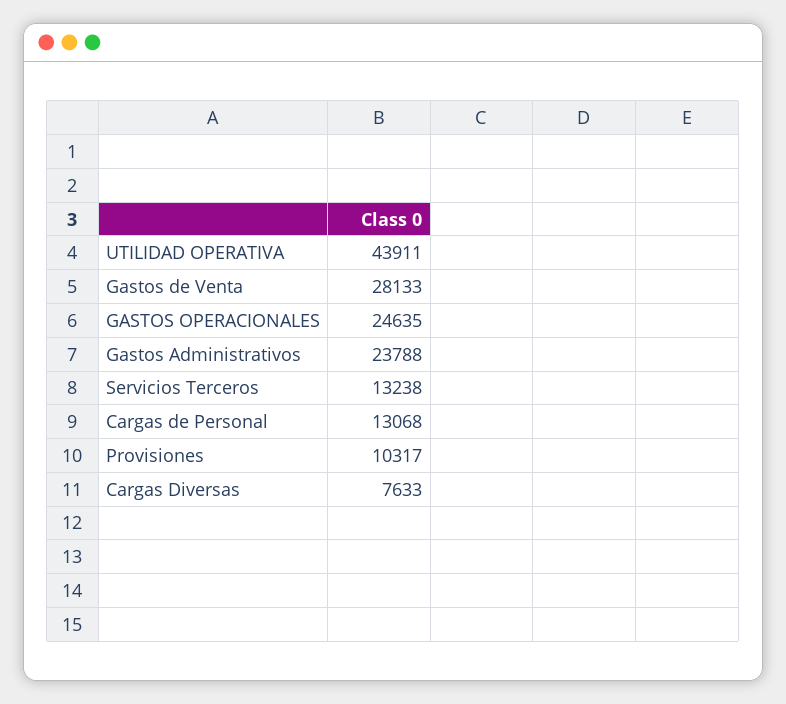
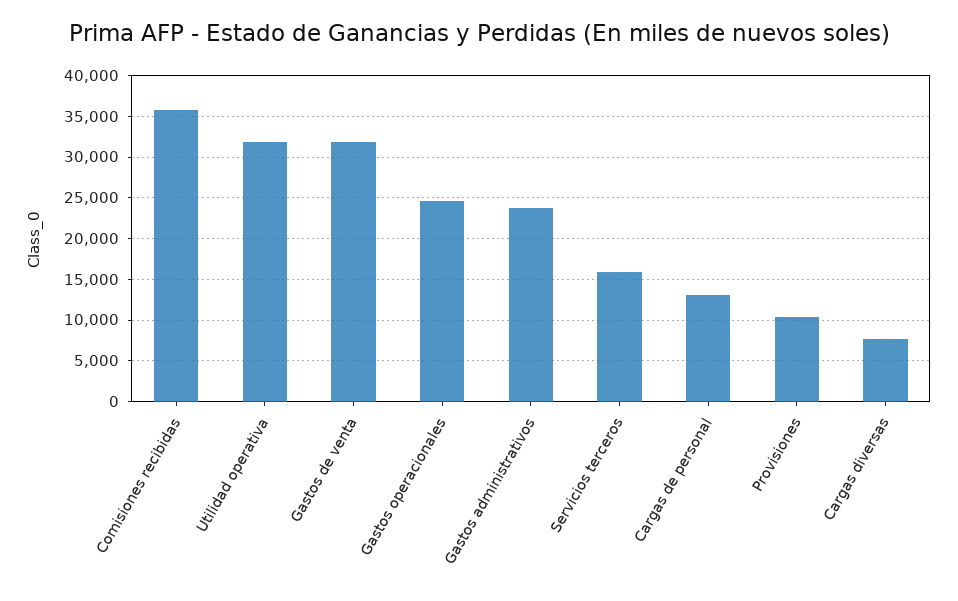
  {
-   "UTILIDAD OPERATIVA": 43911,
+   "UTILIDAD OPERATIVA": 32000,
-   "Gastos de Venta": 28133,
+   "Gastos de Venta": 32000,
    "GASTOS OPERACIONALES": 24635,
    "Gastos Administrativos": 23788,
-   "Servicios Terceros": 13238,
+   "Servicios Terceros": 16000,
    "Cargas de Personal": 13068,
    "Provisiones": 10317,
-   "Cargas Diversas": 7633
+   "Cargas Diversas": 7633,
+   "Comisiones recibidas": 36000
  }

